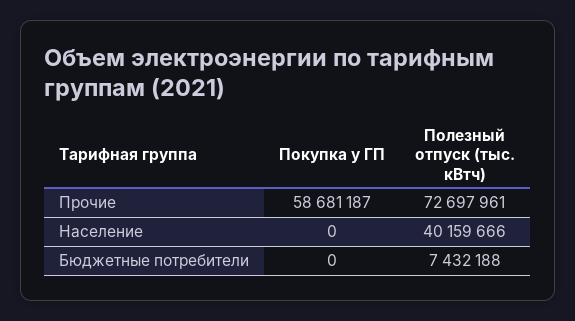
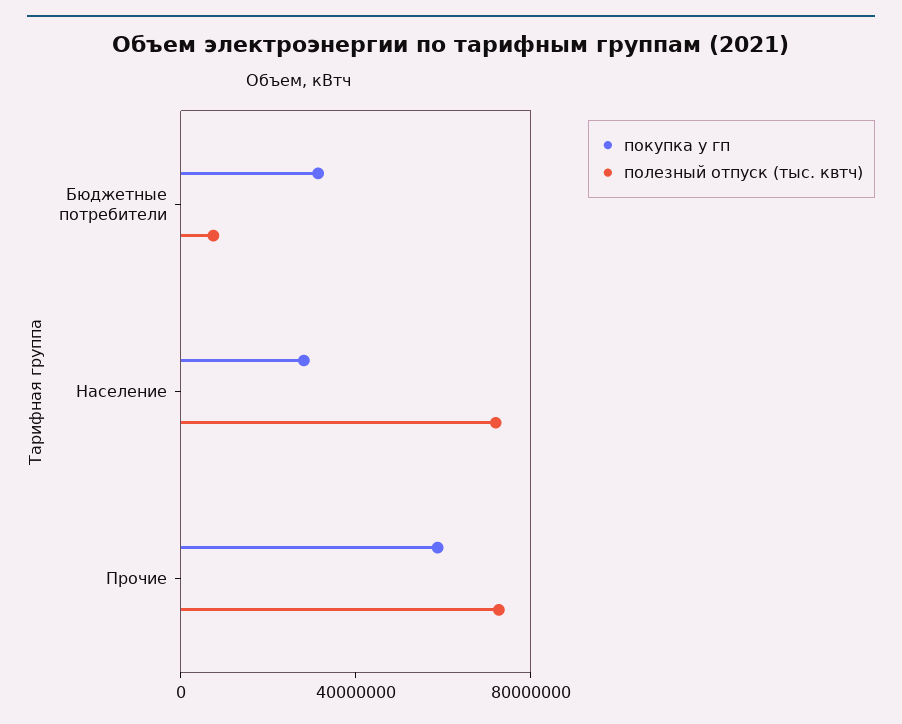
  {
    "Покупка у ГП": {
      "Прочие": 58681187,
-     "Население": 0,
+     "Население": 30000000,
-     "Бюджетные потребители": 0
+     "Бюджетные потребители": 30000000
    },
    "Полезный отпуск (тыс. кВтч)": {
      "Прочие": 72697961,
-     "Население": 40159666,
+     "Население": 70000000,
      "Бюджетные потребители": 7432188
    }
  }

